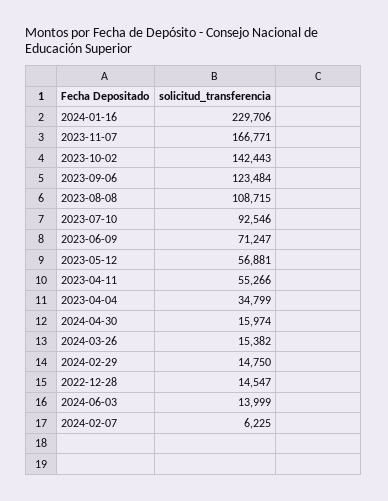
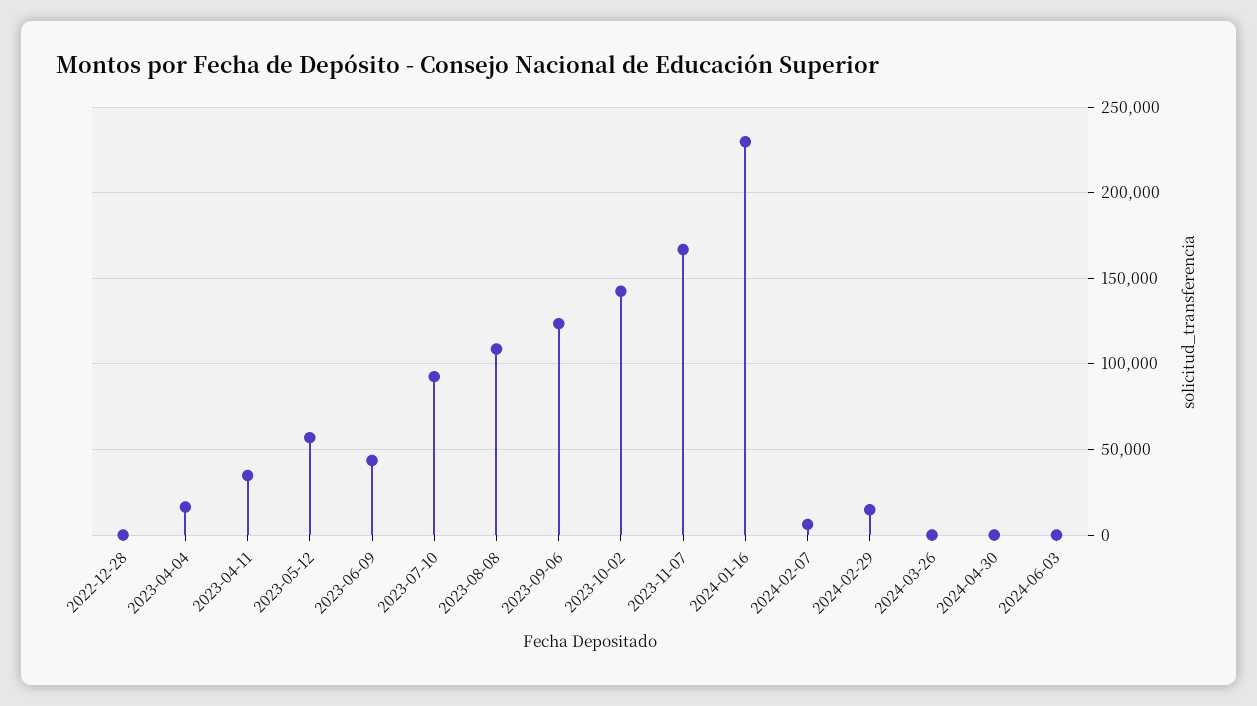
  {
    "2024-01-16": 229706,
    "2023-11-07": 166771,
    "2023-10-02": 142443,
    "2023-09-06": 123484,
    "2023-08-08": 108715,
    "2023-07-10": 92546,
-   "2023-06-09": 71247,
+   "2023-06-09": 45000,
    "2023-05-12": 56881,
-   "2023-04-11": 55266,
+   "2023-04-11": 35000,
-   "2023-04-04": 34799,
+   "2023-04-04": 15000,
-   "2024-04-30": 15974,
+   "2024-04-30": 0,
-   "2024-03-26": 15382,
+   "2024-03-26": 0,
    "2024-02-29": 14750,
-   "2022-12-28": 14547,
+   "2022-12-28": 0,
-   "2024-06-03": 13999,
+   "2024-06-03": 0,
    "2024-02-07": 6225
  }

